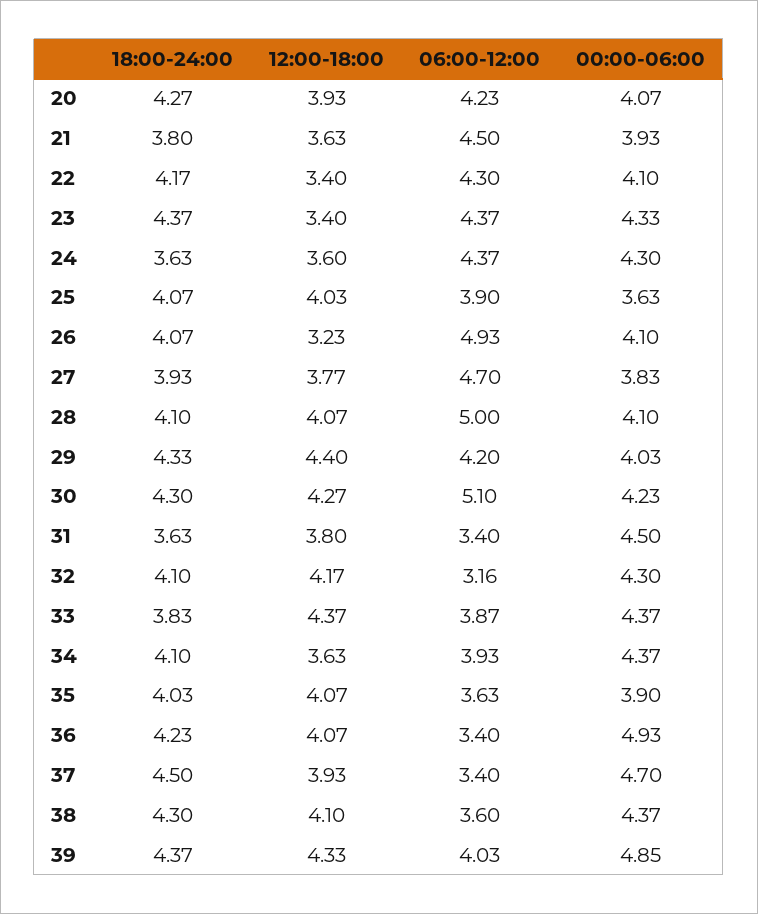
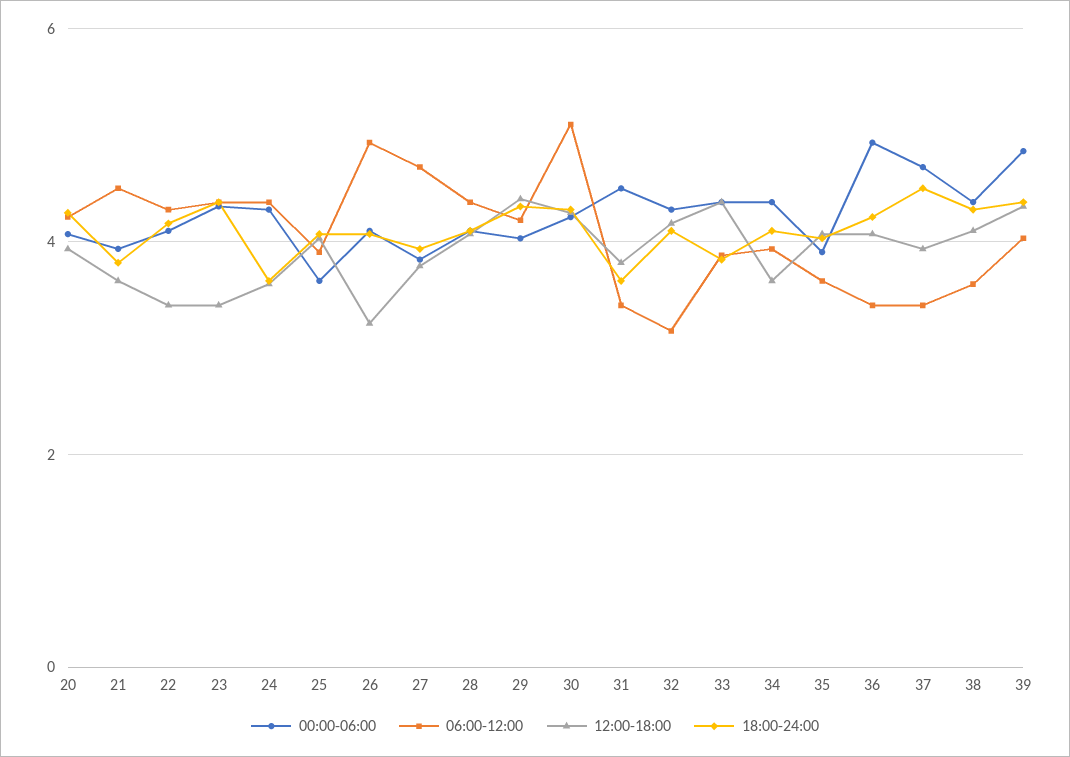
  {
    "18:00-24:00": {
      "20": 4.27,
      "21": 3.8,
      "22": 4.17,
      "23": 4.37,
      "24": 3.63,
      "25": 4.07,
      "26": 4.07,
      "27": 3.93,
      "28": 4.1,
      "29": 4.33,
      "30": 4.3,
      "31": 3.63,
      "32": 4.1,
      "33": 3.83,
      "34": 4.1,
      "35": 4.03,
      "36": 4.23,
      "37": 4.5,
      "38": 4.3,
      "39": 4.37
    },
    "12:00-18:00": {
      "20": 3.93,
      "21": 3.63,
      "22": 3.4,
      "23": 3.4,
      "24": 3.6,
      "25": 4.03,
      "26": 3.23,
      "27": 3.77,
      "28": 4.07,
      "29": 4.4,
      "30": 4.27,
      "31": 3.8,
      "32": 4.17,
      "33": 4.37,
      "34": 3.63,
      "35": 4.07,
      "36": 4.07,
      "37": 3.93,
      "38": 4.1,
      "39": 4.33
    },
    "06:00-12:00": {
      "20": 4.23,
      "21": 4.5,
      "22": 4.3,
      "23": 4.37,
      "24": 4.37,
      "25": 3.9,
      "26": 4.93,
      "27": 4.7,
-     "28": 5,
+     "28": 4.4,
      "29": 4.2,
      "30": 5.1,
      "31": 3.4,
      "32": 3.16,
      "33": 3.87,
      "34": 3.93,
      "35": 3.63,
      "36": 3.4,
      "37": 3.4,
      "38": 3.6,
      "39": 4.03
    },
    "00:00-06:00": {
      "20": 4.07,
      "21": 3.93,
      "22": 4.1,
      "23": 4.33,
      "24": 4.3,
      "25": 3.63,
      "26": 4.1,
      "27": 3.83,
      "28": 4.1,
      "29": 4.03,
      "30": 4.23,
      "31": 4.5,
      "32": 4.3,
      "33": 4.37,
      "34": 4.37,
      "35": 3.9,
      "36": 4.93,
      "37": 4.7,
      "38": 4.37,
      "39": 4.85
    }
  }

